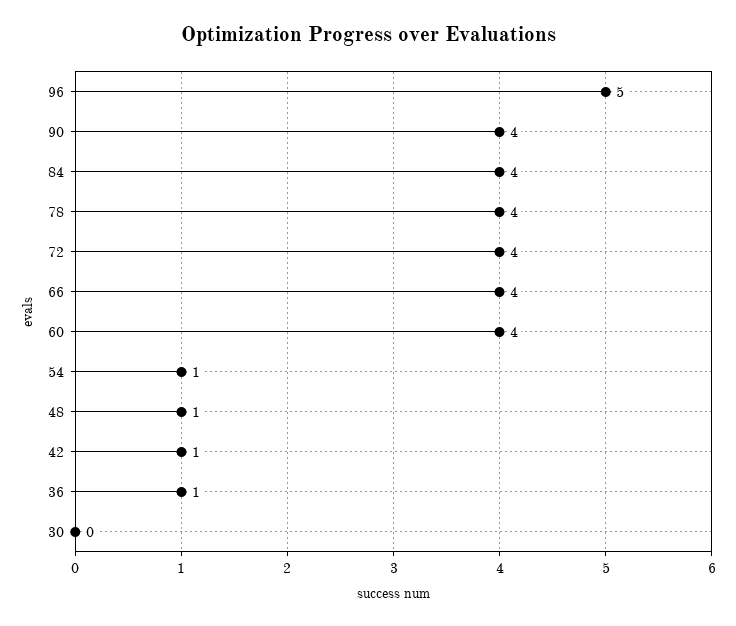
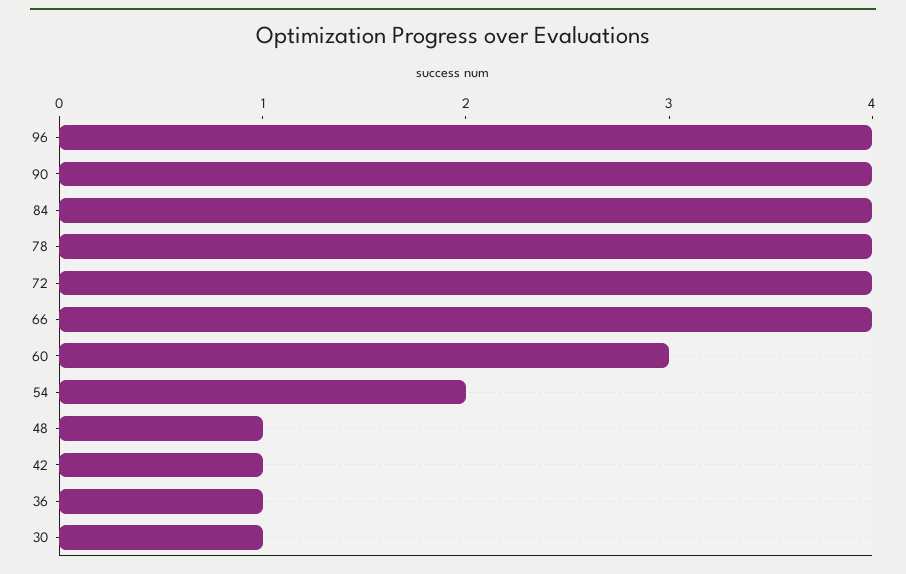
  {
-   "96": 5,
+   "96": 4,
    "90": 4,
    "84": 4,
    "78": 4,
    "72": 4,
    "66": 4,
-   "60": 4,
+   "60": 3,
-   "54": 1,
+   "54": 2,
    "48": 1,
    "42": 1,
    "36": 1,
-   "30": 0
+   "30": 1
  }

